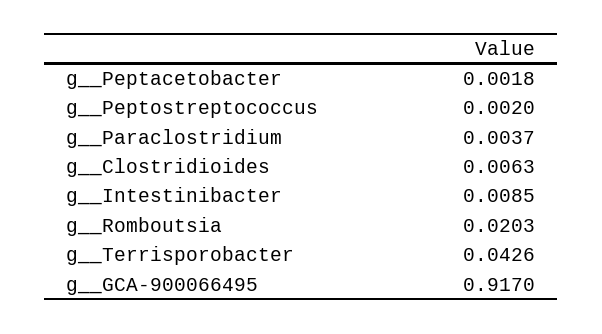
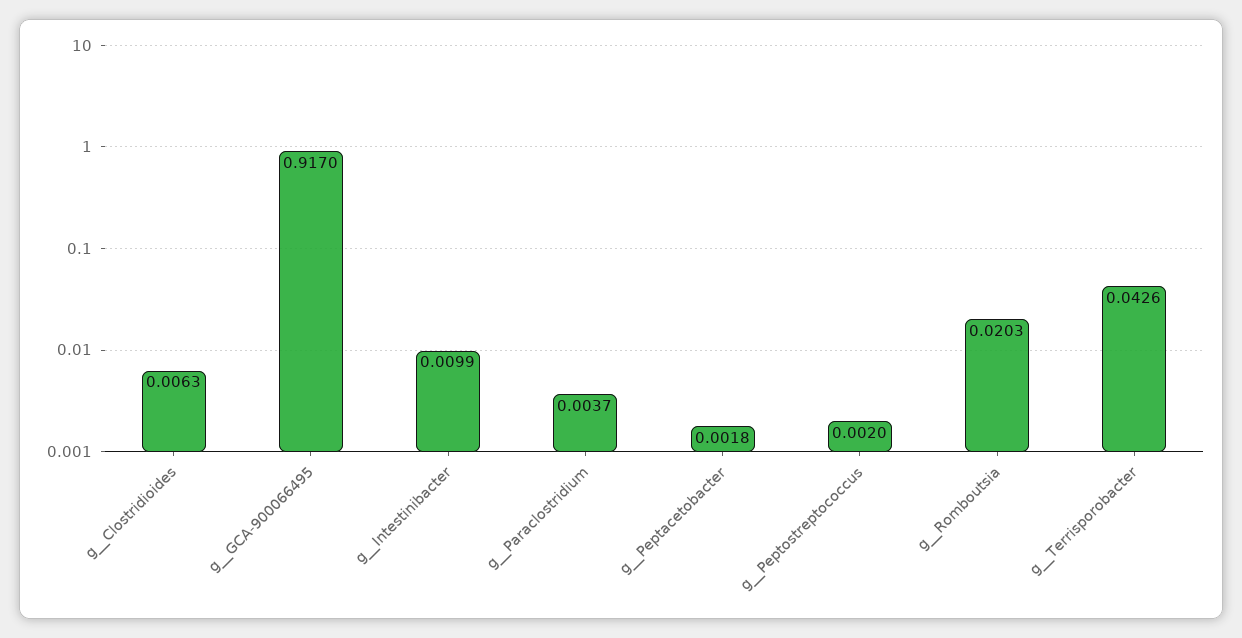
  {
    "g__Peptacetobacter": 0.0018,
    "g__Peptostreptococcus": 0.002,
    "g__Paraclostridium": 0.0037,
    "g__Clostridioides": 0.0063,
-   "g__Intestinibacter": 0.0085,
+   "g__Intestinibacter": 0.0099,
    "g__Romboutsia": 0.0203,
    "g__Terrisporobacter": 0.0426,
    "g__GCA-900066495": 0.917
  }

